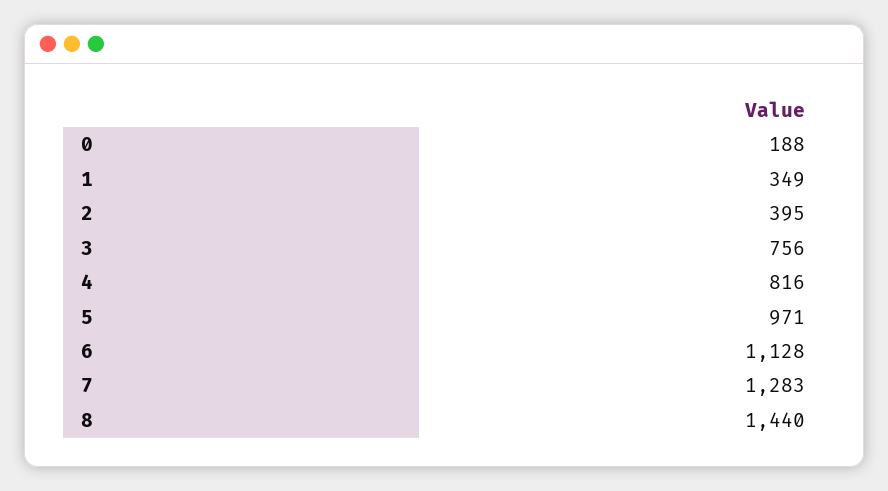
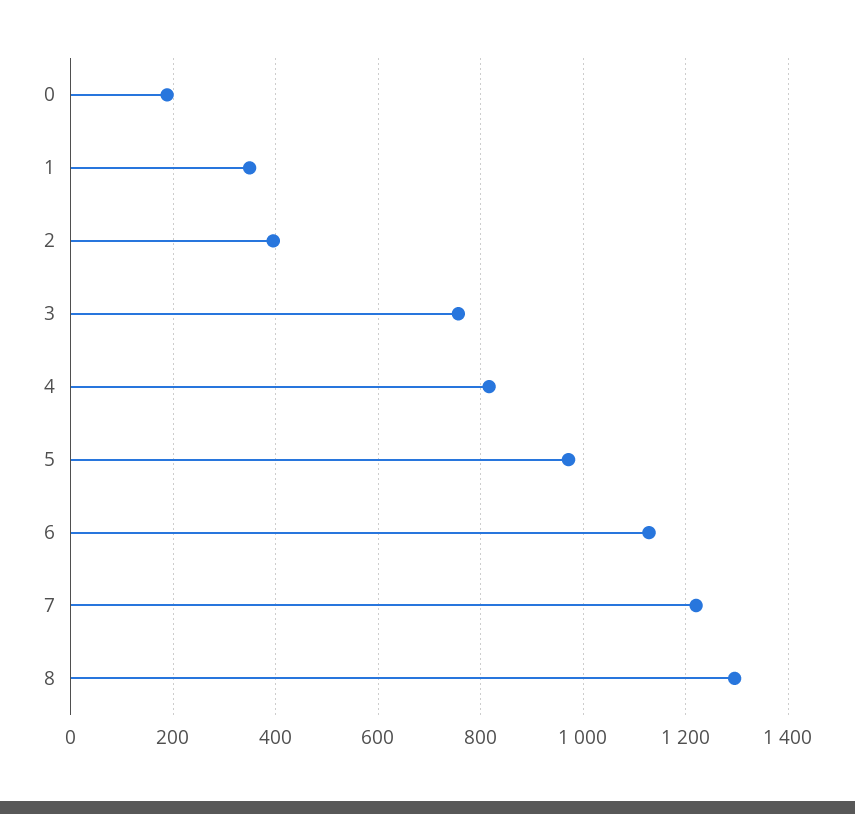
  {
    "0": 188,
    "1": 349,
    "2": 395,
    "3": 756,
    "4": 816,
    "5": 971,
    "6": 1128,
-   "7": 1283,
+   "7": 1220,
-   "8": 1440
+   "8": 1300
  }

